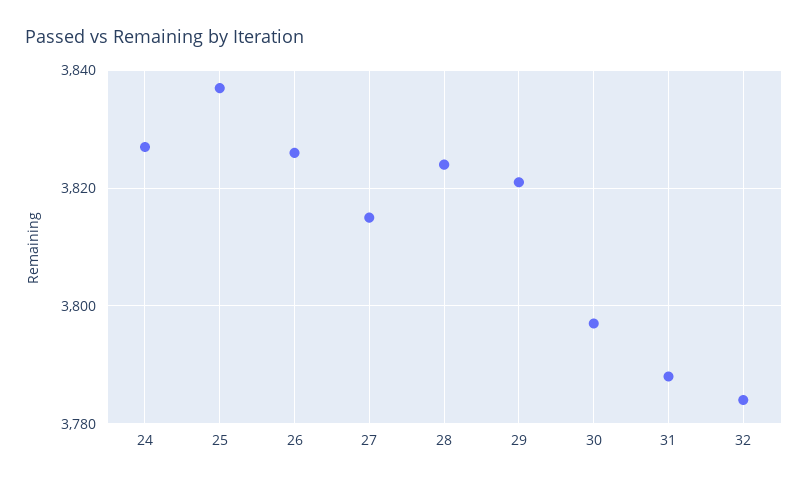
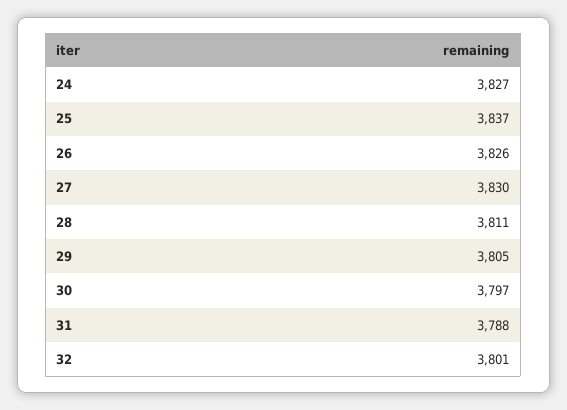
  {
    "24": 3827,
    "25": 3837,
    "26": 3826,
-   "27": 3815,
+   "27": 3830,
-   "28": 3825,
+   "28": 3811,
-   "29": 3820,
+   "29": 3805,
    "30": 3797,
    "31": 3788,
-   "32": 3785
+   "32": 3801
  }

